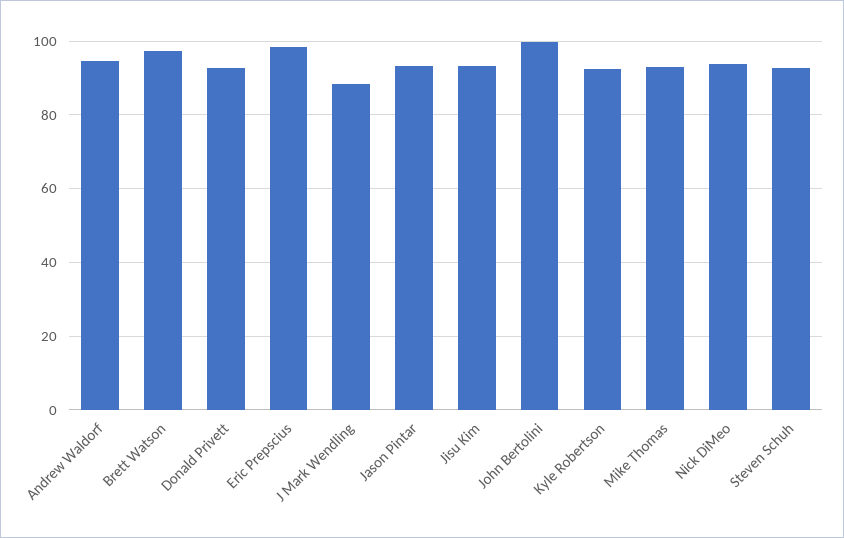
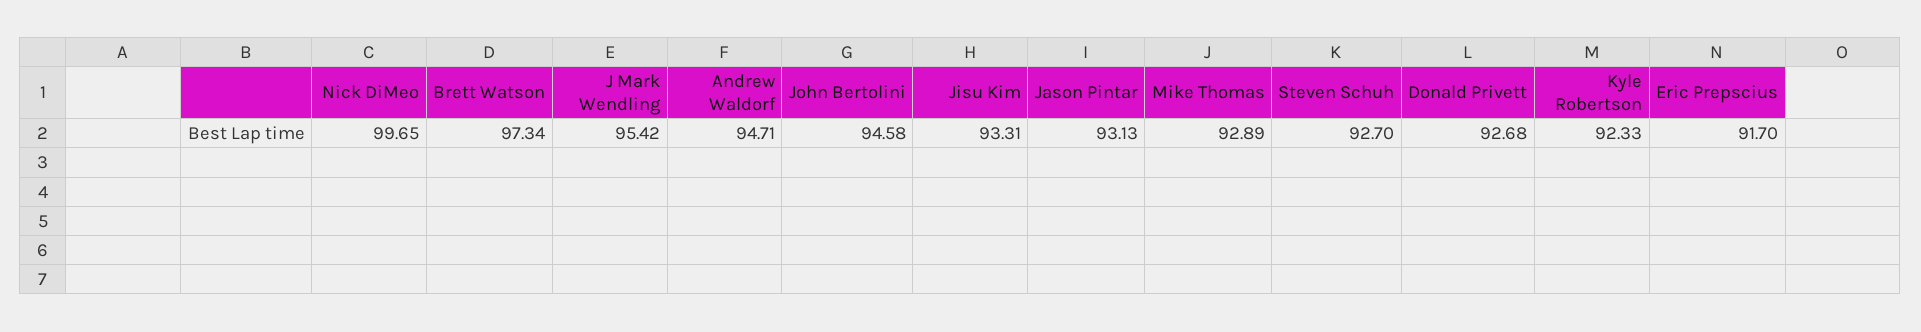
  {
    "Andrew Waldorf": 94.71,
    "Brett Watson": 97.34,
    "Donald Privett": 92.68,
-   "Eric Prepscius": 98,
+   "Eric Prepscius": 91.7,
-   "J Mark Wendling": 88,
+   "J Mark Wendling": 95.42,
    "Jason Pintar": 93.13,
    "Jisu Kim": 93.31,
-   "John Bertolini": 100,
+   "John Bertolini": 94.58,
    "Kyle Robertson": 92.33,
    "Mike Thomas": 92.89,
-   "Nick DiMeo": 94,
+   "Nick DiMeo": 99.65,
    "Steven Schuh": 92.7
  }

